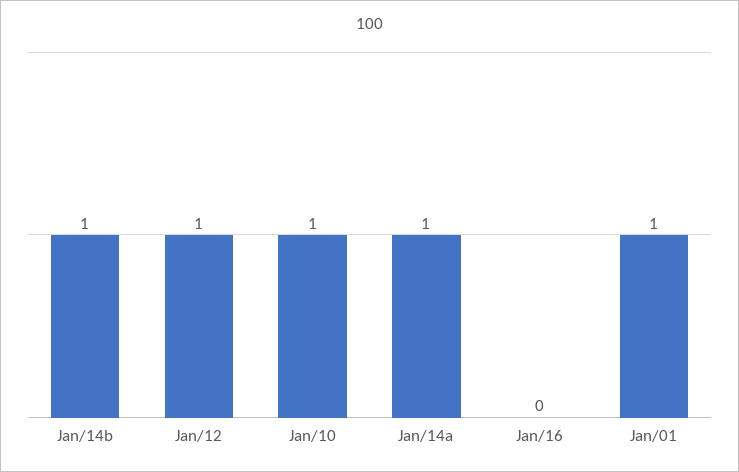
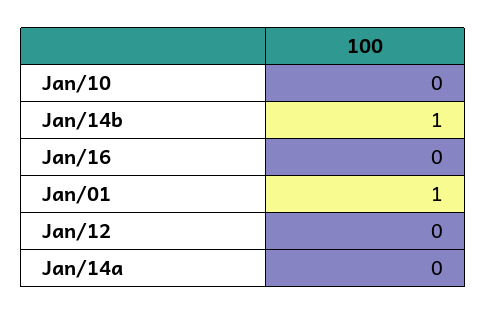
  {
    "Jan/14b": 1,
-   "Jan/12": 1,
+   "Jan/12": 0,
-   "Jan/10": 1,
+   "Jan/10": 0,
-   "Jan/14a": 1,
+   "Jan/14a": 0,
    "Jan/16": 0,
    "Jan/01": 1
  }

